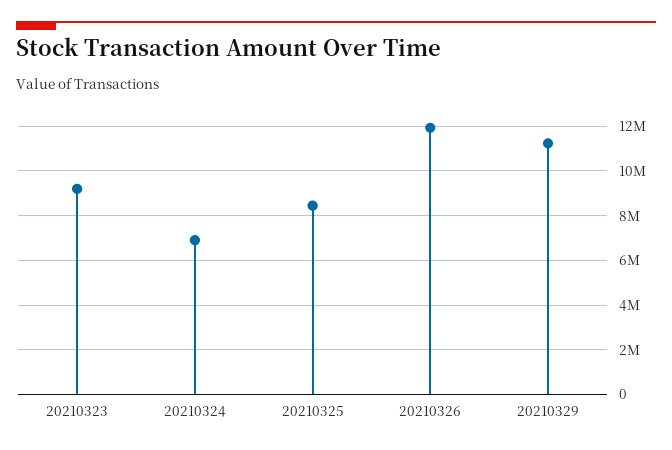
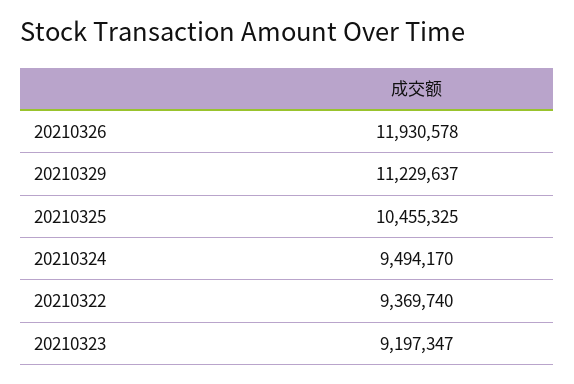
  {
    "20210323": 9197347,
-   "20210324": 7000000,
+   "20210324": 9494170,
-   "20210325": 8500000,
+   "20210325": 10455325,
    "20210326": 11930578,
-   "20210329": 11229637
+   "20210329": 11229637,
+   "20210322": 9369740
  }

